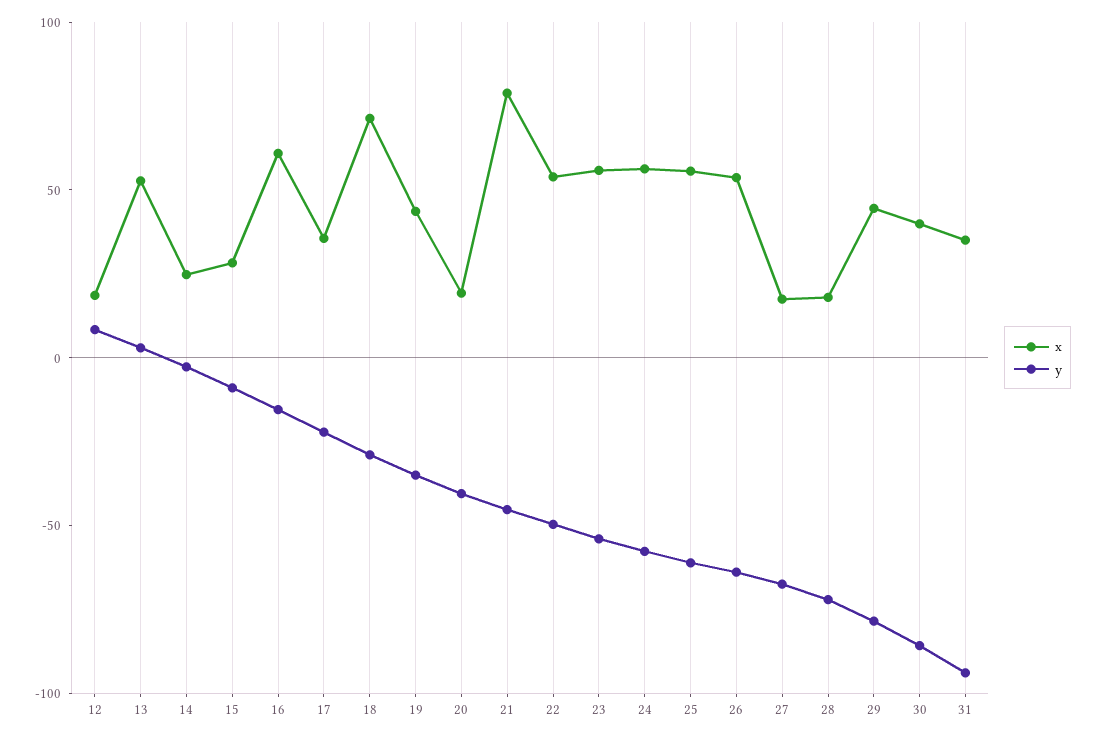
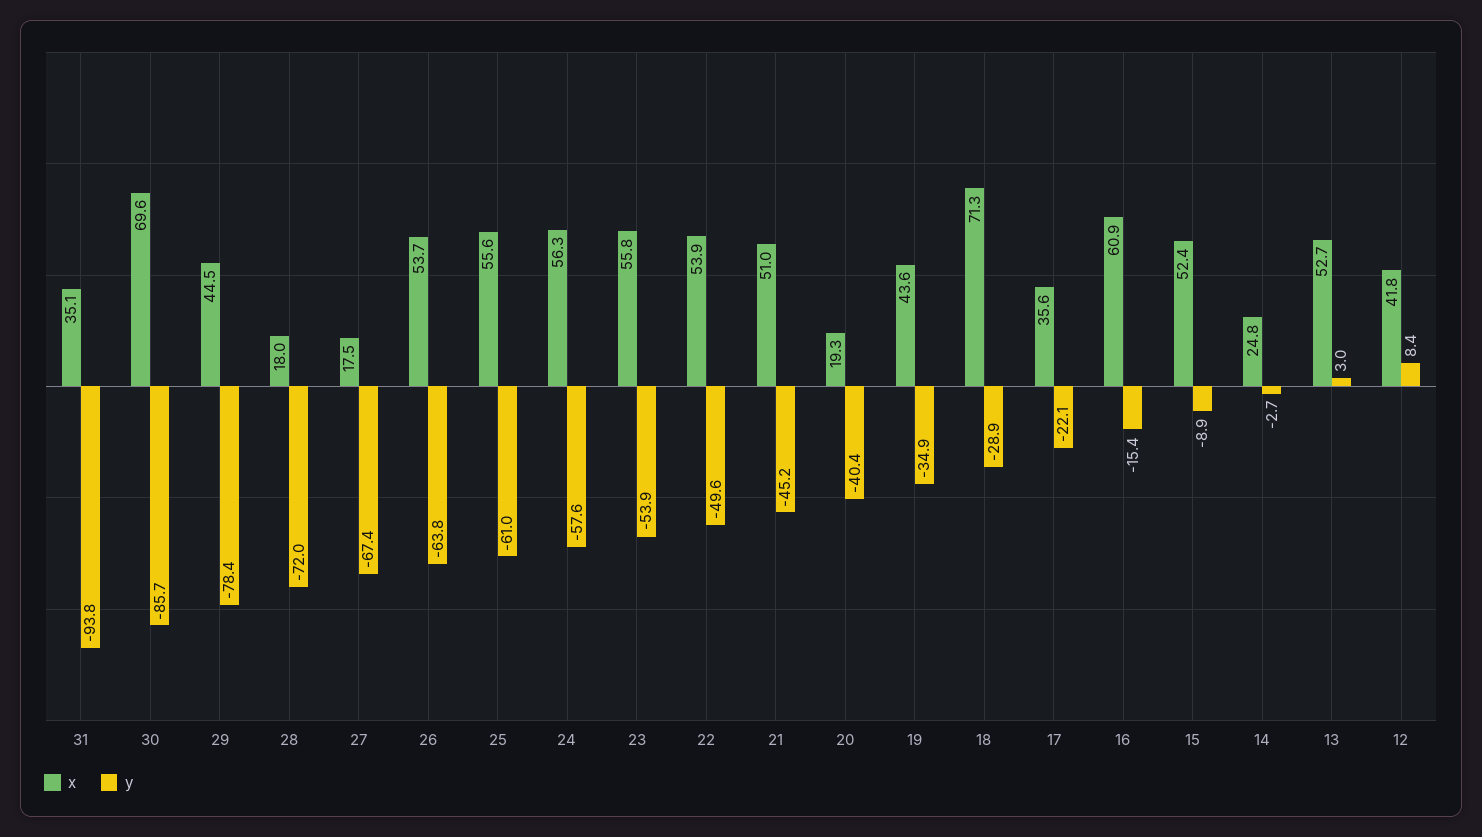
  {
    "x": {
-     "12": 20,
+     "12": 41.8,
      "13": 52.7,
      "14": 24.8,
-     "15": 30,
+     "15": 52.4,
      "16": 60.9,
      "17": 35.6,
      "18": 71.3,
      "19": 43.6,
      "20": 19.3,
-     "21": 80,
+     "21": 51,
      "22": 53.9,
      "23": 55.8,
      "24": 56.3,
      "25": 55.6,
      "26": 53.7,
      "27": 17.5,
      "28": 18,
      "29": 44.5,
-     "30": 40,
+     "30": 69.6,
      "31": 35.1
    },
    "y": {
      "12": 8.4,
      "13": 3,
      "14": -2.7,
      "15": -8.9,
      "16": -15.4,
      "17": -22.1,
      "18": -28.9,
      "19": -34.9,
      "20": -40.4,
      "21": -45.2,
      "22": -49.6,
      "23": -53.9,
      "24": -57.6,
      "25": -61,
      "26": -63.8,
      "27": -67.4,
      "28": -72,
      "29": -78.4,
      "30": -85.7,
      "31": -93.8
    }
  }

